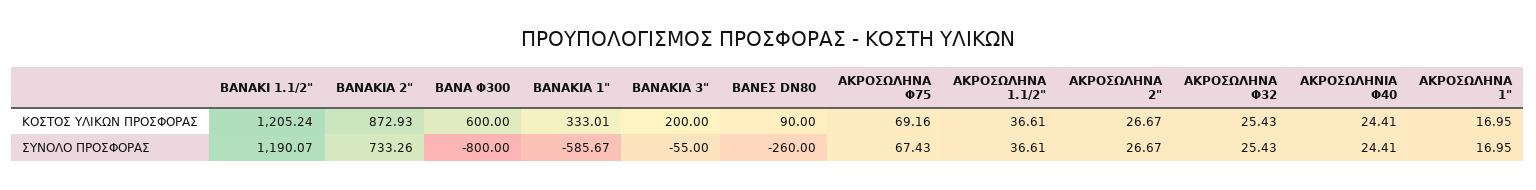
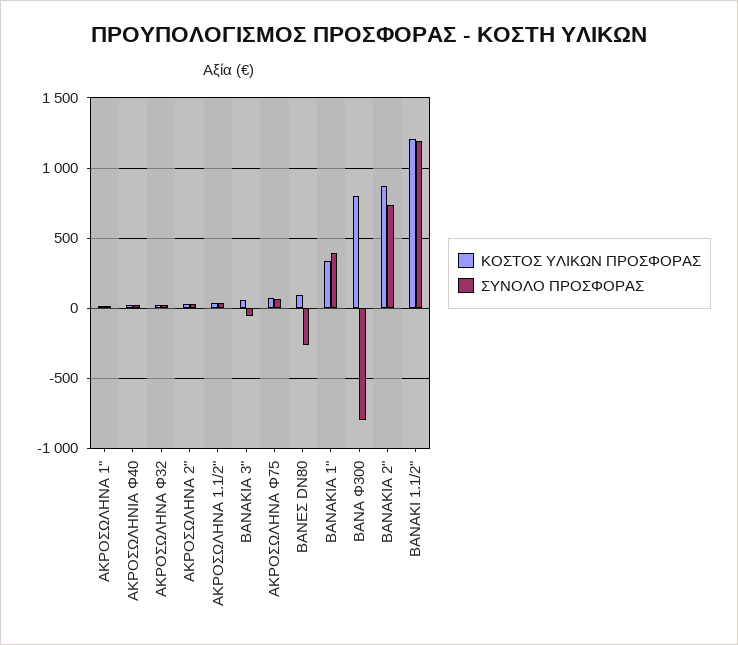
  {
    "ΚΟΣΤΟΣ ΥΛΙΚΩΝ ΠΡΟΣΦΟΡΑΣ": {
      "ΒΑΝΑΚΙ 1.1/2\"": 1205.24,
      "ΒΑΝΑΚΙΑ 2\"": 872.93,
-     "ΒΑΝΑ Φ300": 600,
+     "ΒΑΝΑ Φ300": 800,
      "ΒΑΝΑΚΙΑ 1\"": 333.01,
-     "ΒΑΝΑΚΙΑ 3\"": 200,
+     "ΒΑΝΑΚΙΑ 3\"": 50,
      "ΒΑΝΕΣ DN80": 90,
      "ΑΚΡΟΣΩΛΗΝΑ Φ75": 69.16,
      "ΑΚΡΟΣΩΛΗΝΑ 1.1/2\"": 36.61,
      "ΑΚΡΟΣΩΛΗΝΑ 2\"": 26.67,
      "ΑΚΡΟΣΩΛΗΝΑ Φ32": 25.43,
      "ΑΚΡΟΣΩΛΗΝΙΑ Φ40": 24.41,
      "ΑΚΡΟΣΩΛΗΝΑ 1\"": 16.95
    },
    "ΣΥΝΟΛΟ ΠΡΟΣΦΟΡΑΣ": {
      "ΒΑΝΑΚΙ 1.1/2\"": 1190.07,
      "ΒΑΝΑΚΙΑ 2\"": 733.26,
      "ΒΑΝΑ Φ300": -800,
-     "ΒΑΝΑΚΙΑ 1\"": -585.67,
+     "ΒΑΝΑΚΙΑ 1\"": 400,
      "ΒΑΝΑΚΙΑ 3\"": -55,
      "ΒΑΝΕΣ DN80": -260,
      "ΑΚΡΟΣΩΛΗΝΑ Φ75": 67.43,
      "ΑΚΡΟΣΩΛΗΝΑ 1.1/2\"": 36.61,
      "ΑΚΡΟΣΩΛΗΝΑ 2\"": 26.67,
      "ΑΚΡΟΣΩΛΗΝΑ Φ32": 25.43,
      "ΑΚΡΟΣΩΛΗΝΙΑ Φ40": 24.41,
      "ΑΚΡΟΣΩΛΗΝΑ 1\"": 16.95
    }
  }

